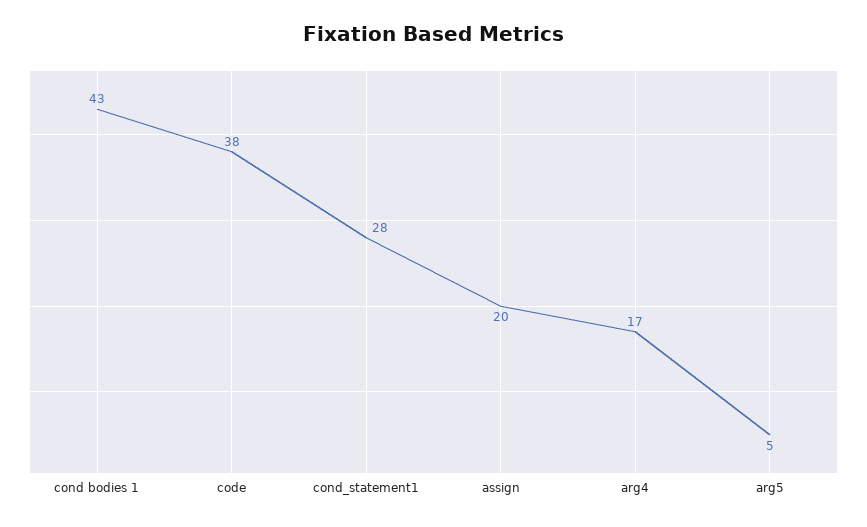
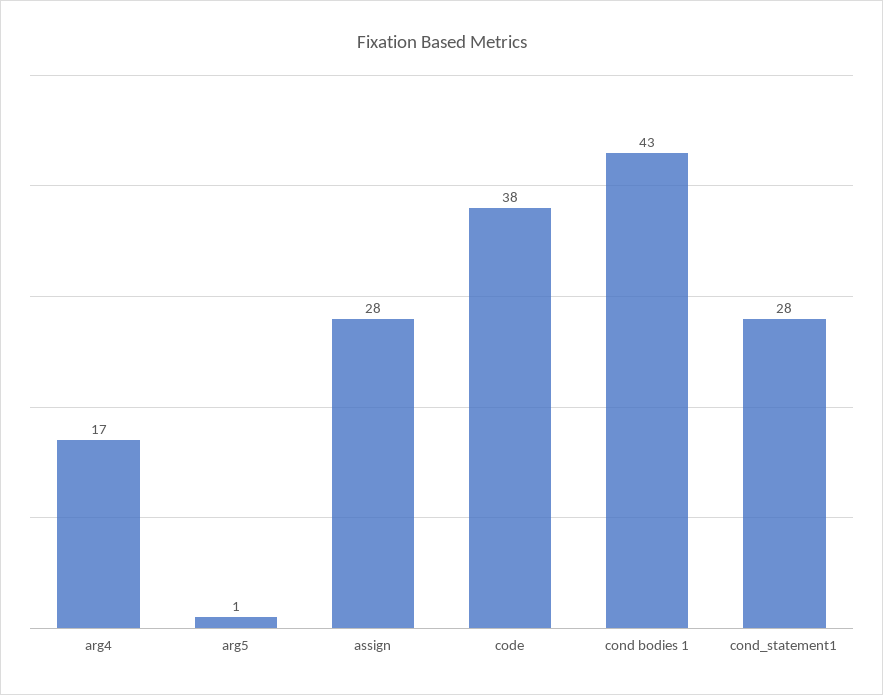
  {
    "cond bodies 1": 43,
    "code": 38,
    "cond_statement1": 28,
-   "assign": 20,
+   "assign": 28,
    "arg4": 17,
-   "arg5": 5
+   "arg5": 1
  }

